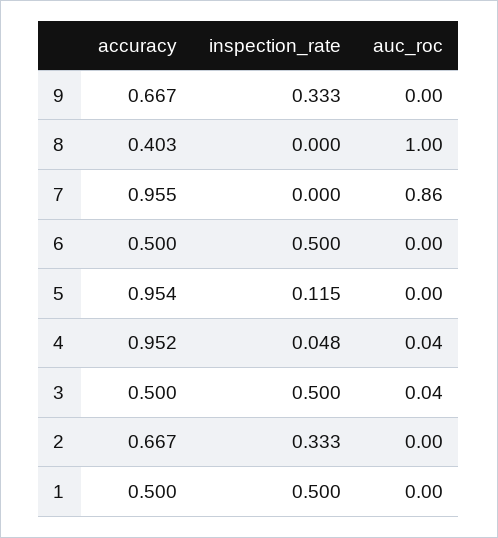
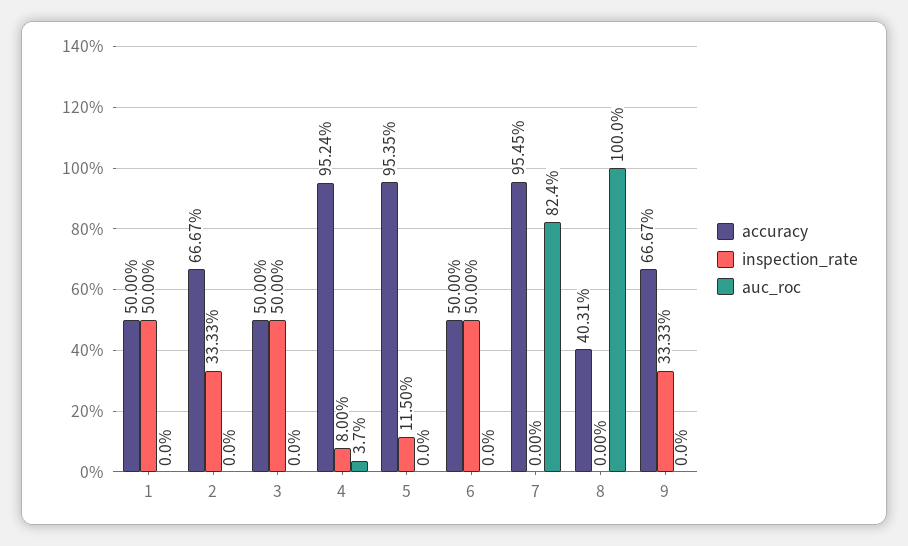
  {
    "accuracy": {
      "9": 0.6667,
      "8": 0.4031,
      "7": 0.9545,
      "6": 0.5,
      "5": 0.9535,
      "4": 0.9524,
      "3": 0.5,
      "2": 0.6667,
      "1": 0.5
    },
    "inspection_rate": {
      "9": 0.3333,
      "8": 0,
      "7": 0,
      "6": 0.5,
      "5": 0.115,
-     "4": 0.048,
+     "4": 0.08,
      "3": 0.5,
      "2": 0.3333,
      "1": 0.5
    },
    "auc_roc": {
      "9": 0,
      "8": 1,
-     "7": 0.86,
+     "7": 0.824,
      "6": 0,
      "5": 0,
      "4": 0.037,
-     "3": 0.04,
+     "3": 0,
      "2": 0,
      "1": 0
    }
  }

